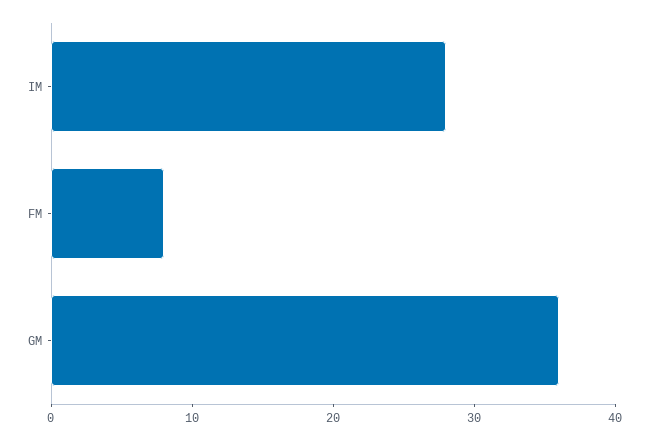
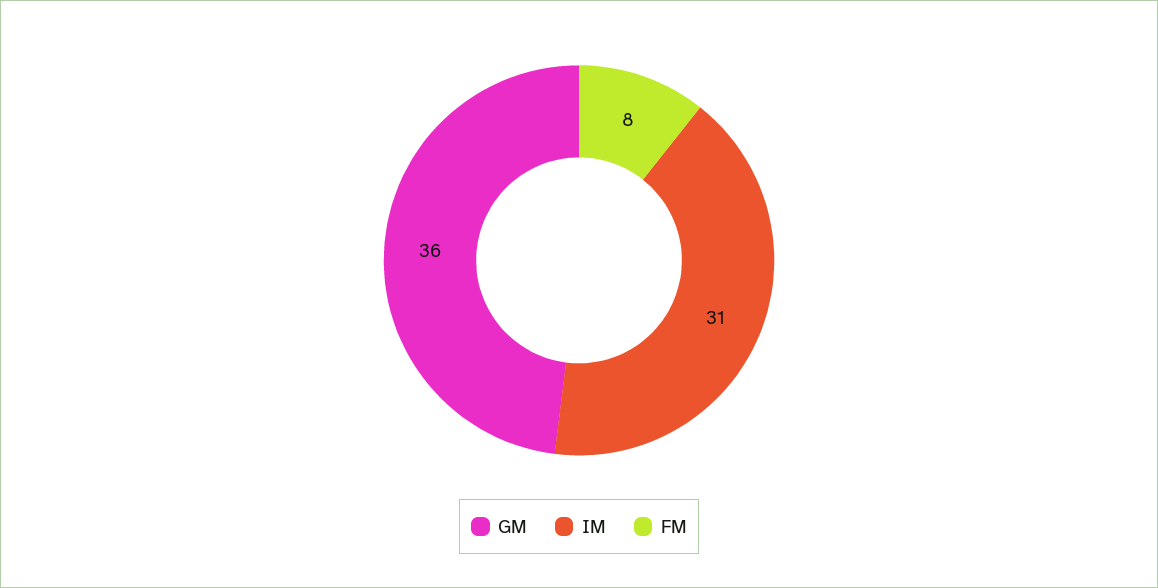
  {
-   "IM": 28,
+   "IM": 31,
    "FM": 8,
    "GM": 36
  }

